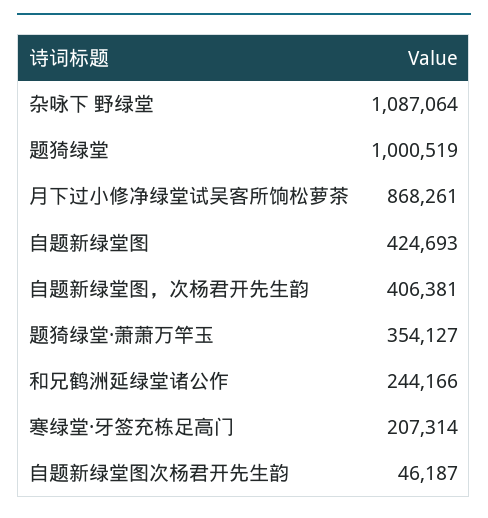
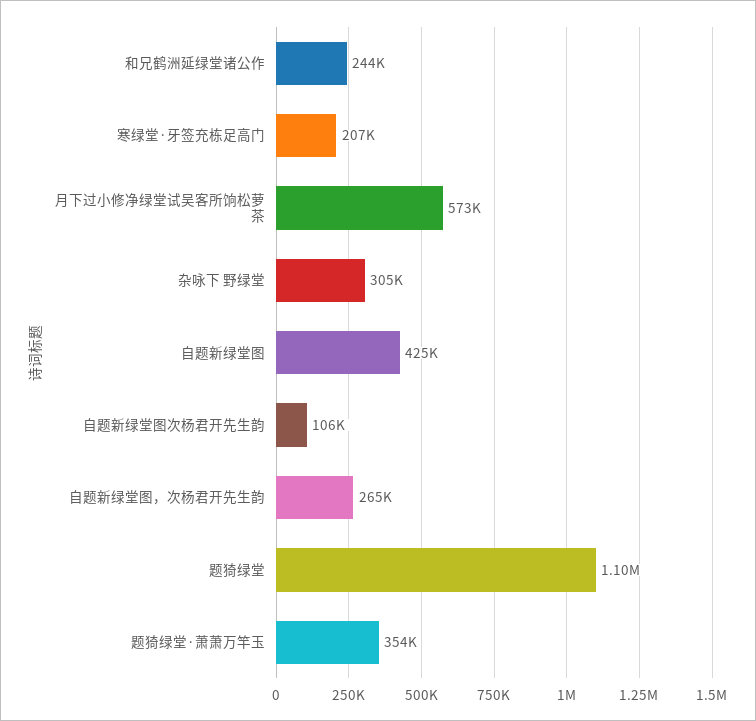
  {
-   "杂咏下 野绿堂": 1087064,
+   "杂咏下 野绿堂": 305000,
-   "题猗绿堂": 1000519,
+   "题猗绿堂": 1100000,
-   "月下过小修净绿堂试吴客所饷松萝茶": 868261,
+   "月下过小修净绿堂试吴客所饷松萝茶": 573000,
    "自题新绿堂图": 424693,
-   "自题新绿堂图，次杨君开先生韵": 406381,
+   "自题新绿堂图，次杨君开先生韵": 265000,
    "题猗绿堂·萧萧万竿玉": 354127,
    "和兄鹤洲延绿堂诸公作": 244166,
    "寒绿堂·牙签充栋足高门": 207314,
-   "自题新绿堂图次杨君开先生韵": 46187
+   "自题新绿堂图次杨君开先生韵": 106000
  }

